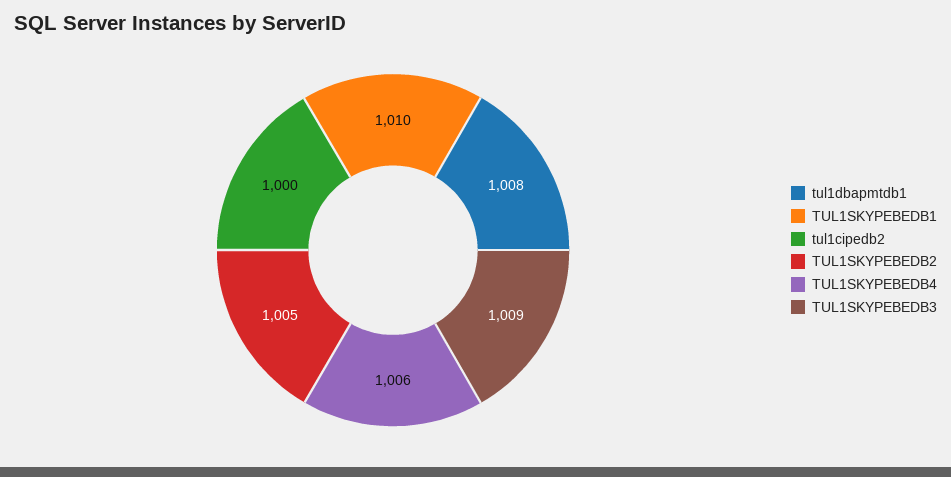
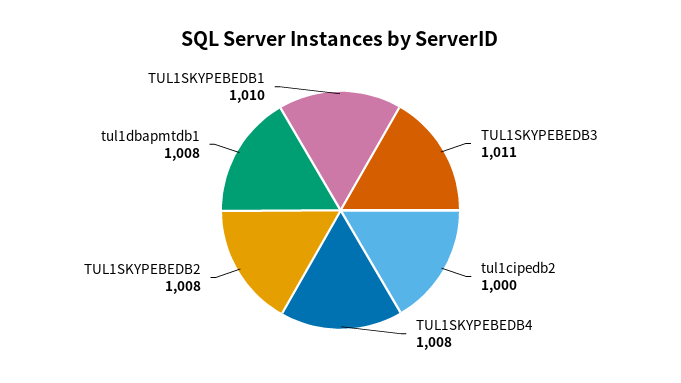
  {
    "tul1dbapmtdb1": 1008,
    "TUL1SKYPEBEDB1": 1010,
    "tul1cipedb2": 1000,
-   "TUL1SKYPEBEDB2": 1005,
+   "TUL1SKYPEBEDB2": 1008,
-   "TUL1SKYPEBEDB4": 1006,
+   "TUL1SKYPEBEDB4": 1008,
-   "TUL1SKYPEBEDB3": 1009
+   "TUL1SKYPEBEDB3": 1011
  }

